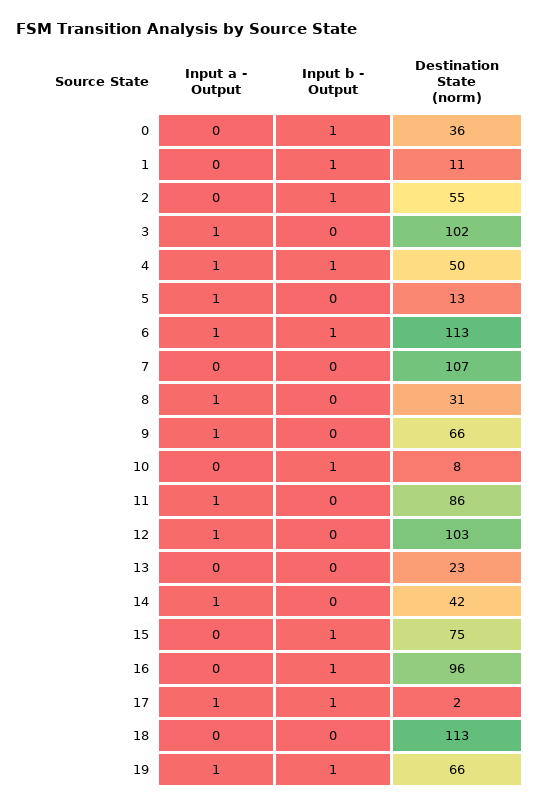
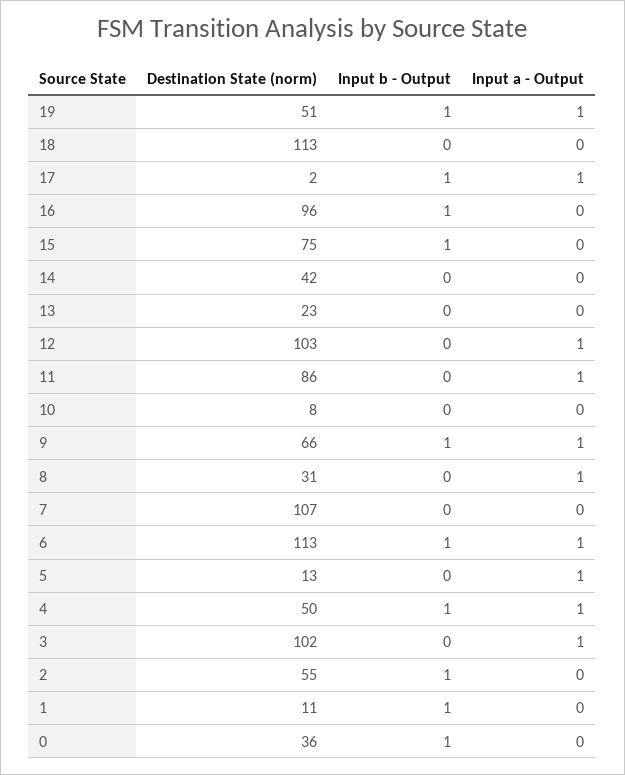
  {
    "Input a - Output": {
      "0": 0,
      "1": 0,
      "2": 0,
      "3": 1,
      "4": 1,
      "5": 1,
      "6": 1,
      "7": 0,
      "8": 1,
      "9": 1,
      "10": 0,
      "11": 1,
      "12": 1,
      "13": 0,
-     "14": 1,
+     "14": 0,
      "15": 0,
      "16": 0,
      "17": 1,
      "18": 0,
      "19": 1
    },
    "Input b - Output": {
      "0": 1,
      "1": 1,
      "2": 1,
      "3": 0,
      "4": 1,
      "5": 0,
      "6": 1,
      "7": 0,
      "8": 0,
-     "9": 0,
+     "9": 1,
-     "10": 1,
+     "10": 0,
      "11": 0,
      "12": 0,
      "13": 0,
      "14": 0,
      "15": 1,
      "16": 1,
      "17": 1,
      "18": 0,
      "19": 1
    },
    "Destination State (norm)": {
      "0": 36,
      "1": 11,
      "2": 55,
      "3": 102,
      "4": 50,
      "5": 13,
      "6": 113,
      "7": 107,
      "8": 31,
      "9": 66,
      "10": 8,
      "11": 86,
      "12": 103,
      "13": 23,
      "14": 42,
      "15": 75,
      "16": 96,
      "17": 2,
      "18": 113,
-     "19": 66
+     "19": 51
    }
  }

